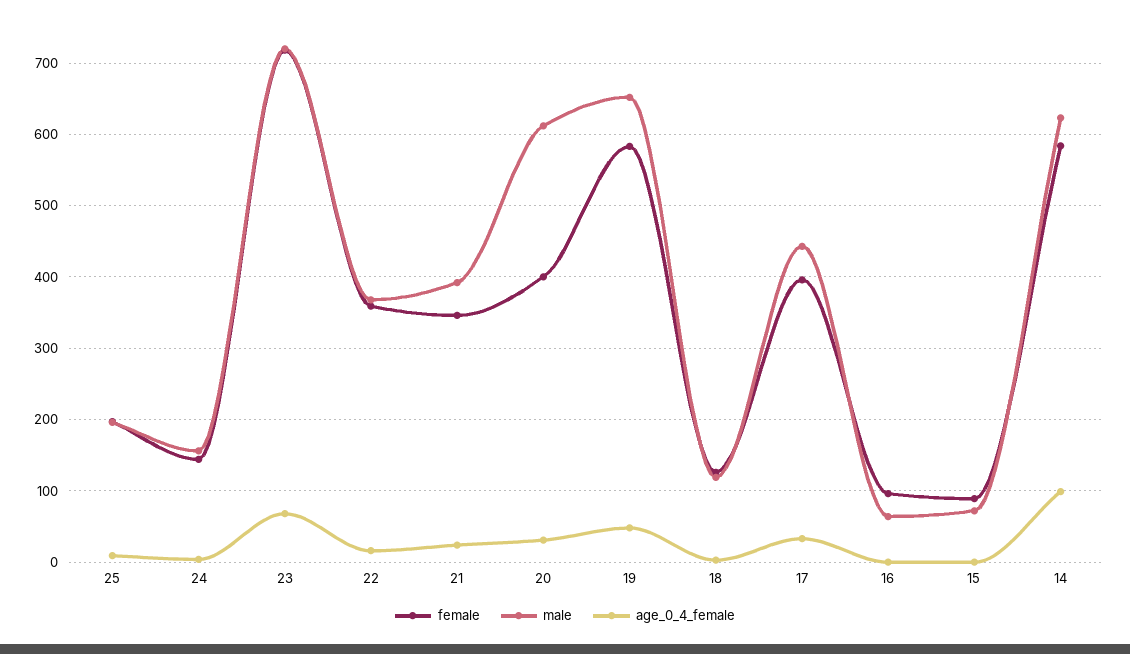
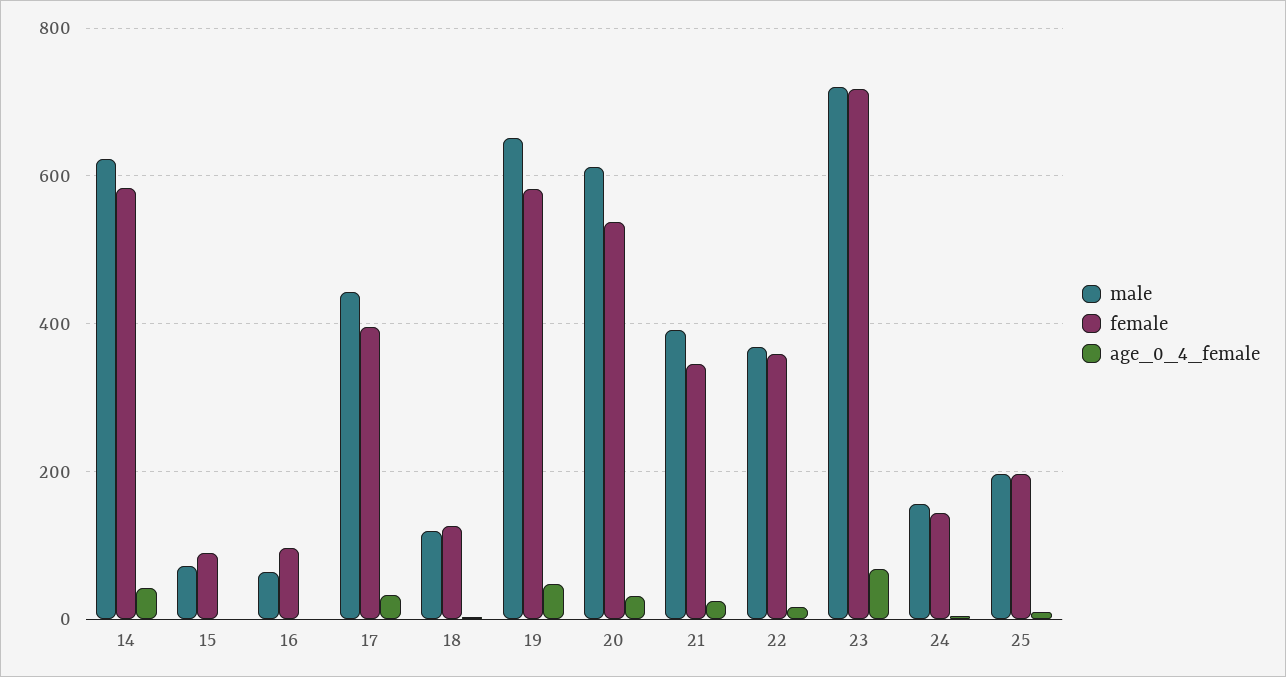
  {
    "female": {
      "25": 200,
      "24": 140,
      "23": 720,
      "22": 360,
      "21": 350,
-     "20": 400,
+     "20": 540,
      "19": 580,
      "18": 130,
      "17": 400,
      "16": 100,
      "15": 90,
      "14": 580
    },
    "male": {
      "25": 200,
      "24": 160,
      "23": 720,
      "22": 370,
      "21": 390,
      "20": 610,
      "19": 650,
      "18": 120,
      "17": 440,
      "16": 60,
      "15": 70,
      "14": 620
    },
    "age_0_4_female": {
      "25": 10,
      "24": 0,
      "23": 70,
      "22": 20,
      "21": 20,
      "20": 30,
      "19": 50,
      "18": 0,
      "17": 30,
      "16": 0,
      "15": 0,
-     "14": 100
+     "14": 40
    }
  }

